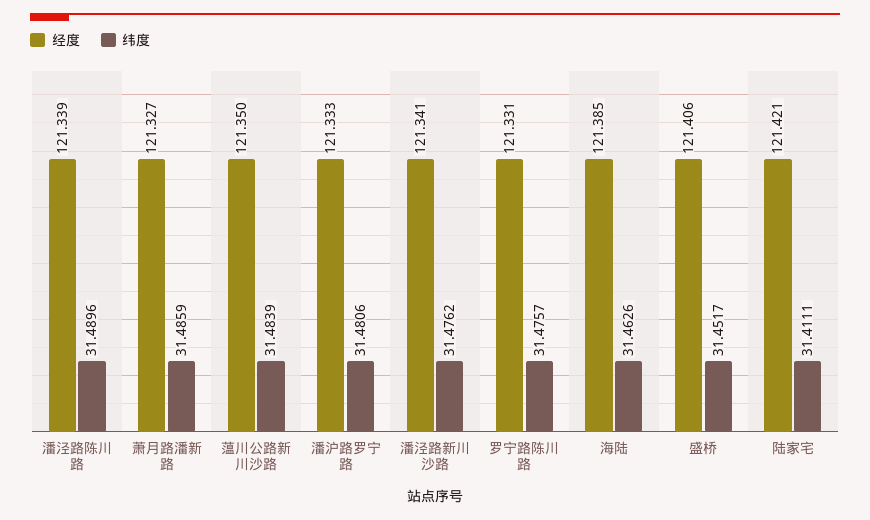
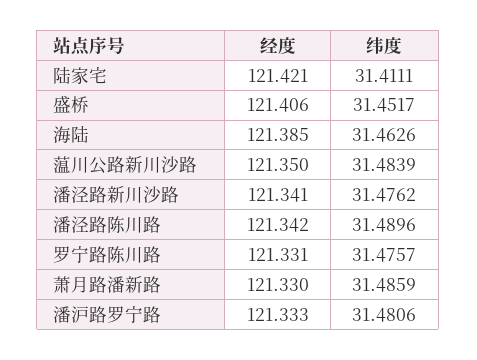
  {
    "经度": {
-     "潘泾路陈川路": 121.339,
+     "潘泾路陈川路": 121.342,
-     "萧月路潘新路": 121.327,
+     "萧月路潘新路": 121.33,
      "蕰川公路新川沙路": 121.35,
      "潘沪路罗宁路": 121.333,
      "潘泾路新川沙路": 121.341,
      "罗宁路陈川路": 121.331,
      "海陆": 121.385,
      "盛桥": 121.406,
      "陆家宅": 121.421
    },
    "纬度": {
      "潘泾路陈川路": 31.4896,
      "萧月路潘新路": 31.4859,
      "蕰川公路新川沙路": 31.4839,
      "潘沪路罗宁路": 31.4806,
      "潘泾路新川沙路": 31.4762,
      "罗宁路陈川路": 31.4757,
      "海陆": 31.4626,
      "盛桥": 31.4517,
      "陆家宅": 31.4111
    }
  }

